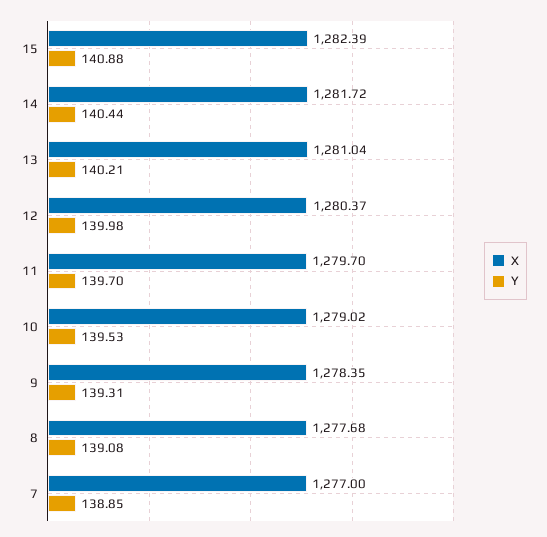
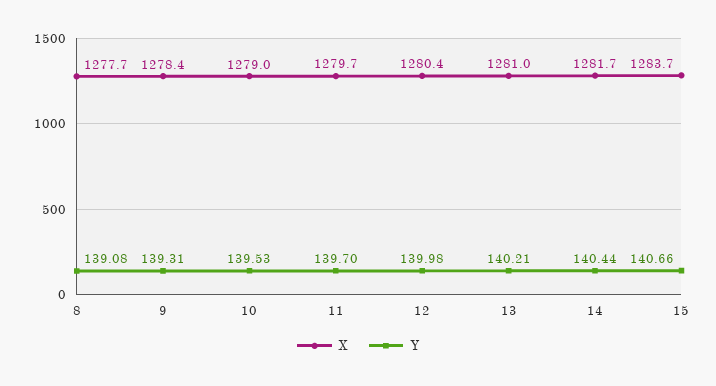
  {
    "X": {
-     "15": 1282.39,
+     "15": 1283.7,
      "14": 1281.72,
      "13": 1281.04,
      "12": 1280.37,
      "11": 1279.7,
      "10": 1279.02,
      "9": 1278.35,
-     "8": 1277.68,
+     "8": 1277.68
-     "7": 1277
    },
    "Y": {
-     "15": 140.88,
+     "15": 140.66,
      "14": 140.44,
      "13": 140.21,
      "12": 139.98,
      "11": 139.7,
      "10": 139.53,
      "9": 139.31,
-     "8": 139.08,
+     "8": 139.08
-     "7": 138.85
    }
  }

